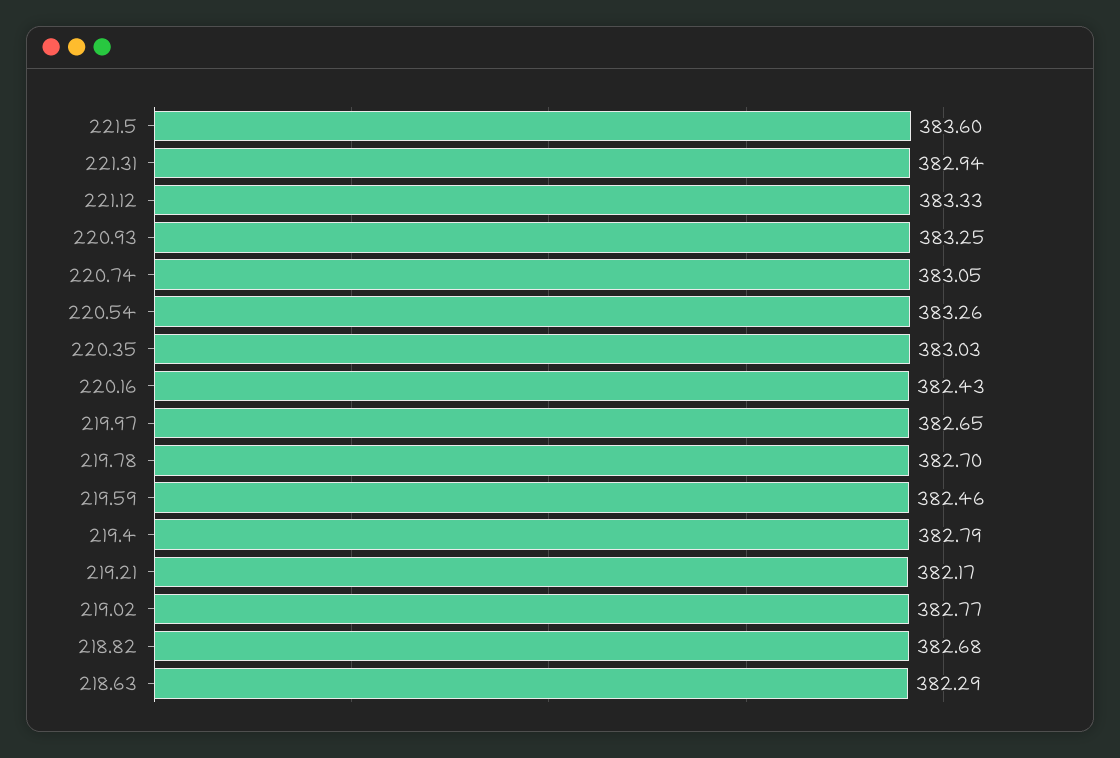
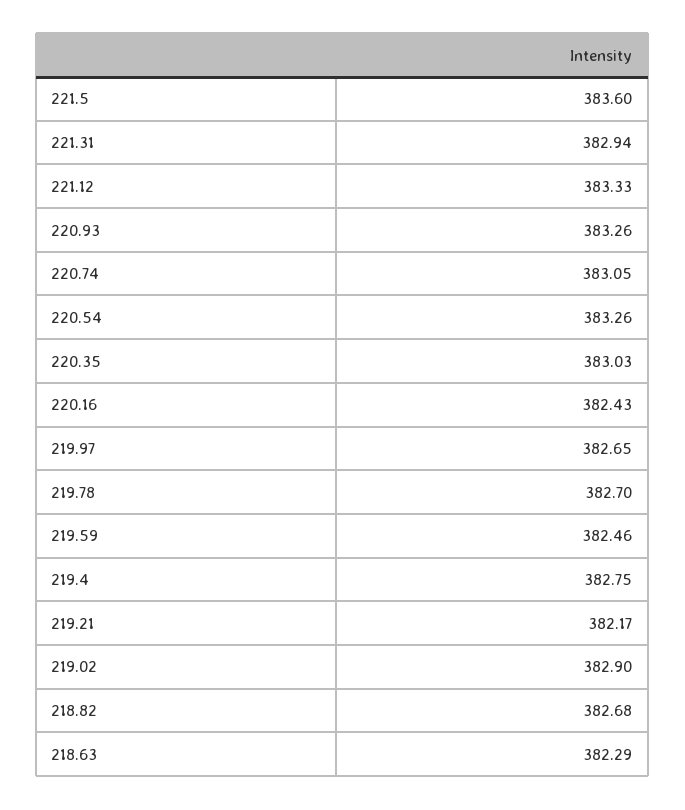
  {
    "221.5": 383.6,
    "221.31": 382.94,
    "221.12": 383.33,
-   "220.93": 383.25,
+   "220.93": 383.26,
    "220.74": 383.05,
    "220.54": 383.26,
    "220.35": 383.03,
    "220.16": 382.43,
    "219.97": 382.65,
    "219.78": 382.7,
    "219.59": 382.46,
-   "219.4": 382.79,
+   "219.4": 382.75,
    "219.21": 382.17,
-   "219.02": 382.77,
+   "219.02": 382.9,
    "218.82": 382.68,
    "218.63": 382.29
  }

